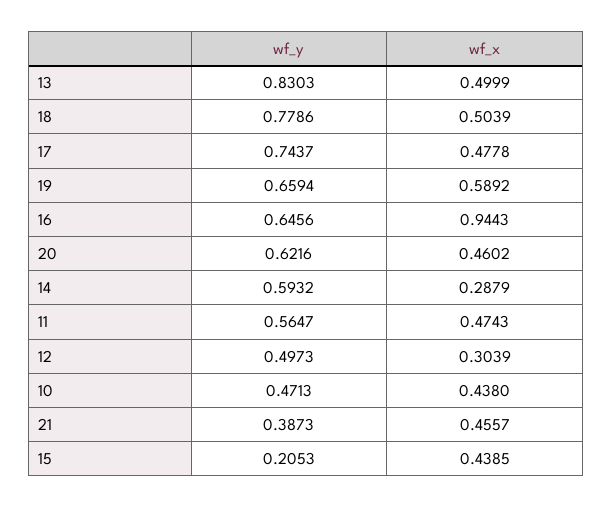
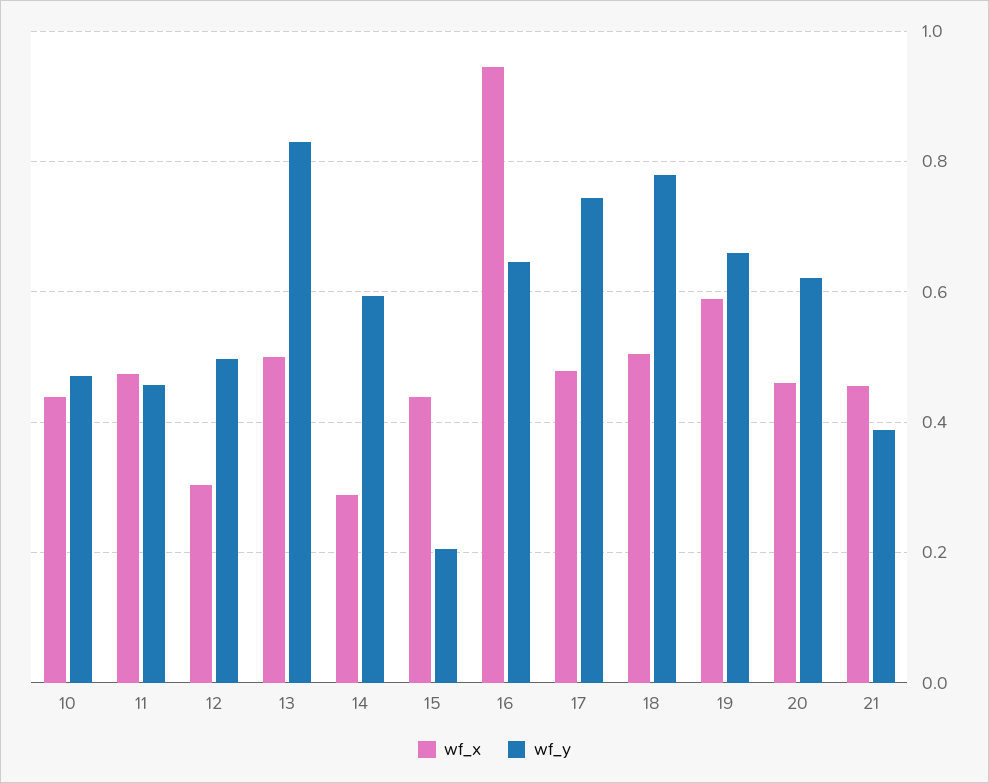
  {
    "wf_y": {
      "13": 0.8303,
      "18": 0.7786,
      "17": 0.7437,
      "19": 0.6594,
      "16": 0.6456,
      "20": 0.6216,
      "14": 0.5932,
-     "11": 0.5647,
+     "11": 0.46,
      "12": 0.4973,
      "10": 0.4713,
      "21": 0.3873,
      "15": 0.2053
    },
    "wf_x": {
      "13": 0.4999,
      "18": 0.5039,
      "17": 0.4778,
      "19": 0.5892,
      "16": 0.9443,
      "20": 0.4602,
      "14": 0.2879,
      "11": 0.4743,
      "12": 0.3039,
      "10": 0.438,
      "21": 0.4557,
      "15": 0.4385
    }
  }

